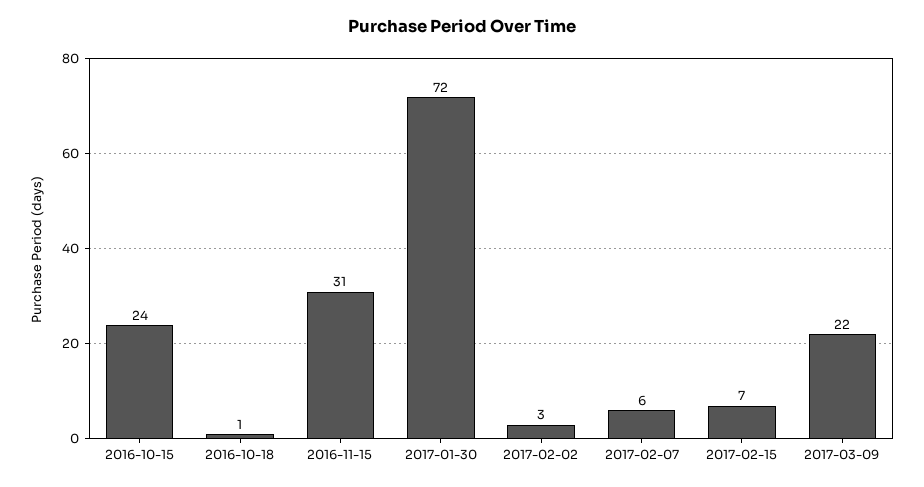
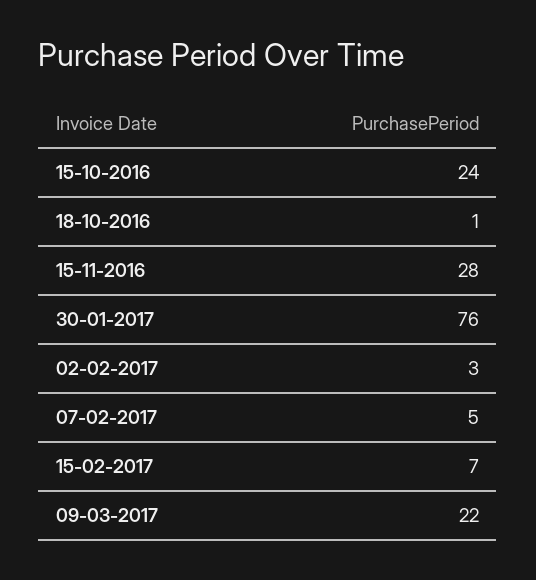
  {
    "2016-10-15": 24,
    "2016-10-18": 1,
-   "2016-11-15": 31,
+   "2016-11-15": 28,
-   "2017-01-30": 72,
+   "2017-01-30": 76,
    "2017-02-02": 3,
-   "2017-02-07": 6,
+   "2017-02-07": 5,
    "2017-02-15": 7,
    "2017-03-09": 22
  }

